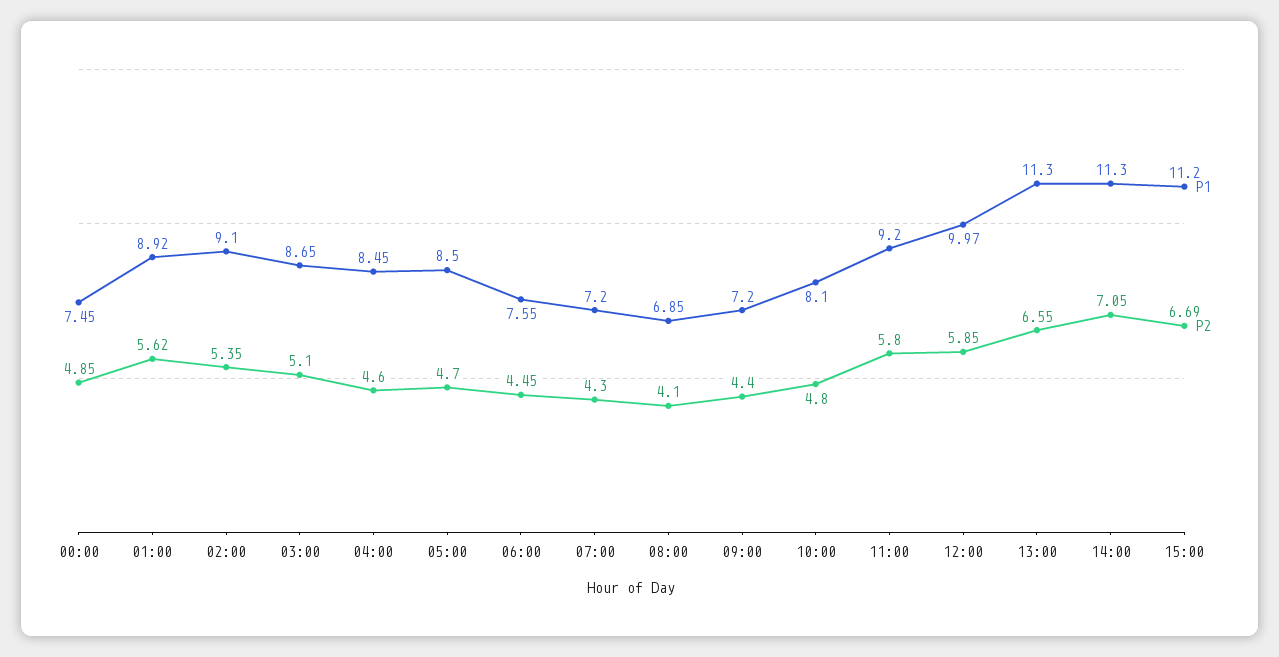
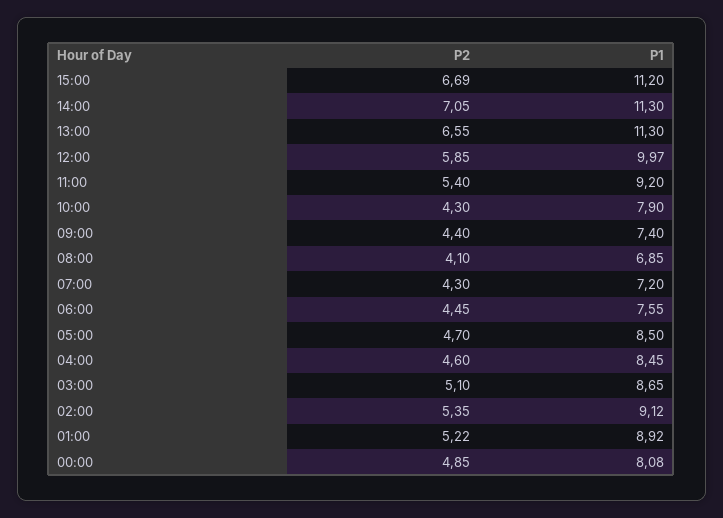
  {
    "P1": {
-     "00:00": 7.45,
+     "00:00": 8.08,
      "01:00": 8.92,
-     "02:00": 9.1,
+     "02:00": 9.12,
      "03:00": 8.65,
      "04:00": 8.45,
      "05:00": 8.5,
      "06:00": 7.55,
      "07:00": 7.2,
      "08:00": 6.85,
-     "09:00": 7.2,
+     "09:00": 7.4,
-     "10:00": 8.1,
+     "10:00": 7.9,
      "11:00": 9.2,
      "12:00": 9.97,
      "13:00": 11.3,
      "14:00": 11.3,
      "15:00": 11.2
    },
    "P2": {
      "00:00": 4.85,
-     "01:00": 5.62,
+     "01:00": 5.22,
      "02:00": 5.35,
      "03:00": 5.1,
      "04:00": 4.6,
      "05:00": 4.7,
      "06:00": 4.45,
      "07:00": 4.3,
      "08:00": 4.1,
      "09:00": 4.4,
-     "10:00": 4.8,
+     "10:00": 4.3,
-     "11:00": 5.8,
+     "11:00": 5.4,
      "12:00": 5.85,
      "13:00": 6.55,
      "14:00": 7.05,
      "15:00": 6.69
    }
  }

